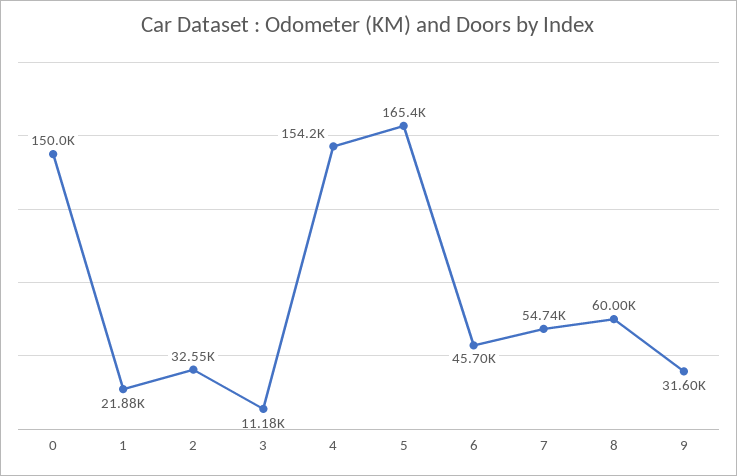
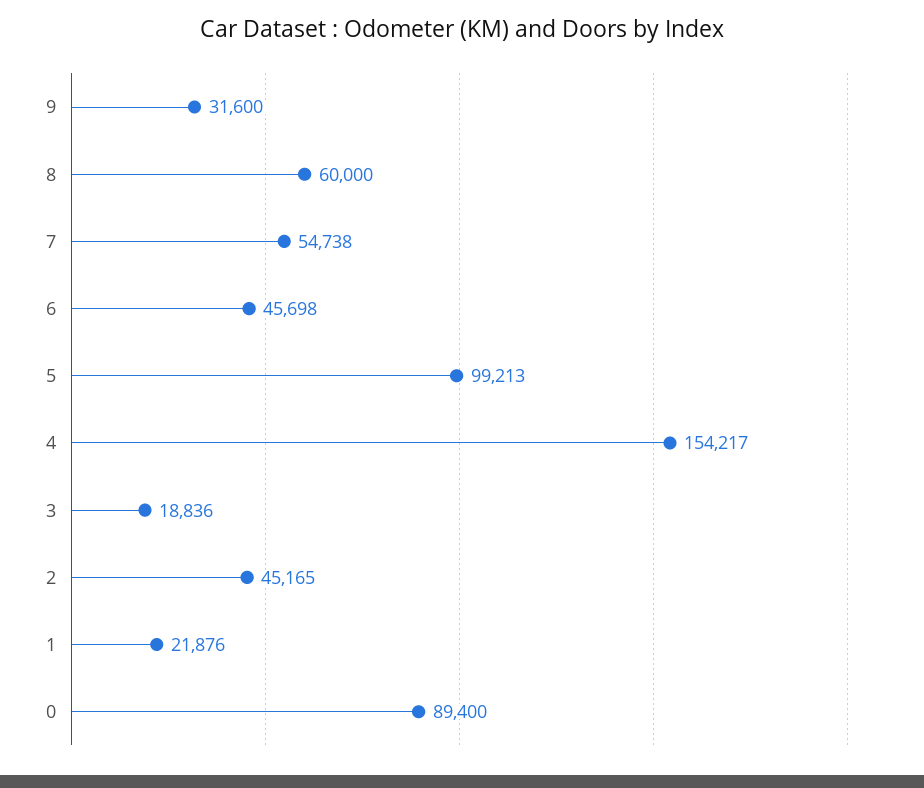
  {
-   "0": 150000,
+   "0": 89400,
    "1": 21876,
-   "2": 32550,
+   "2": 45165,
-   "3": 11180,
+   "3": 18836,
    "4": 154217,
-   "5": 165400,
+   "5": 99213,
    "6": 45698,
    "7": 54738,
    "8": 60000,
    "9": 31600
  }

